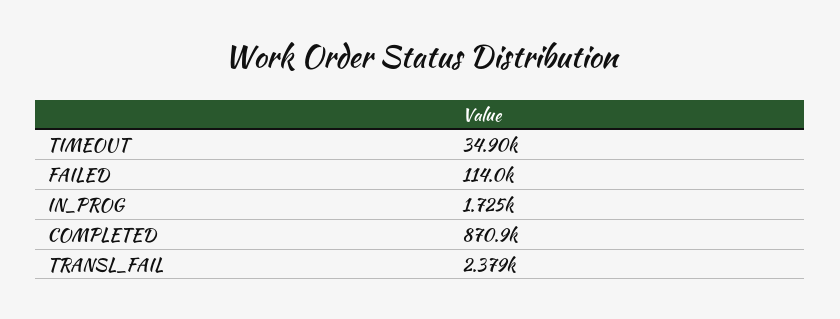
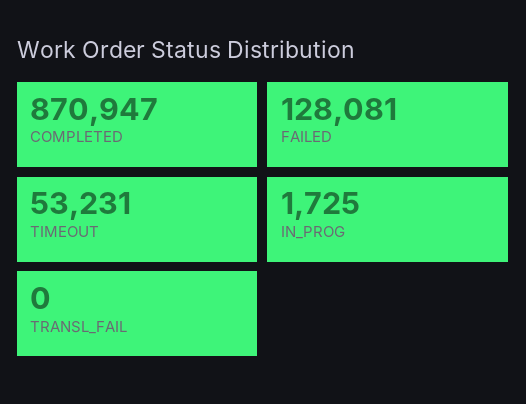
  {
-   "TIMEOUT": 34900,
+   "TIMEOUT": 53231,
-   "FAILED": 114000,
+   "FAILED": 128081,
    "IN_PROG": 1725,
    "COMPLETED": 870947,
-   "TRANSL_FAIL": 2379
+   "TRANSL_FAIL": 0
  }

